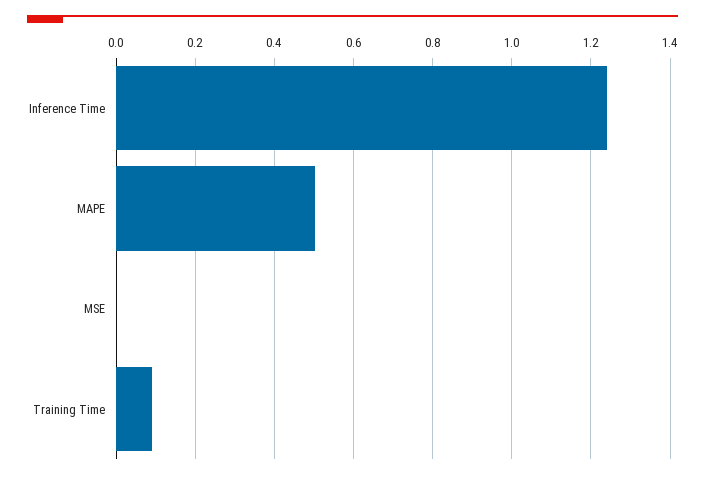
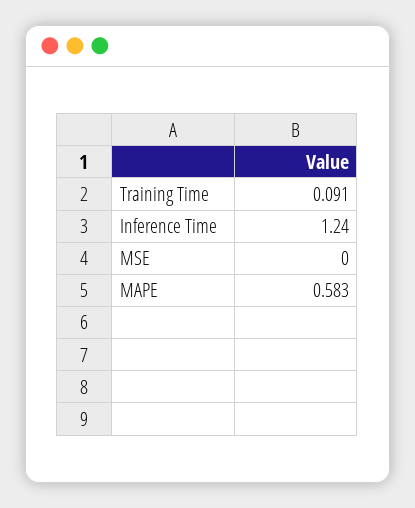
  {
    "Inference Time": 1.24,
-   "MAPE": 0.5,
+   "MAPE": 0.583,
    "MSE": 0,
    "Training Time": 0.091
  }

